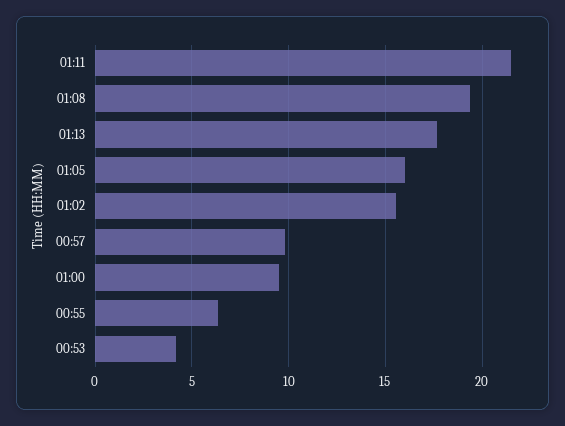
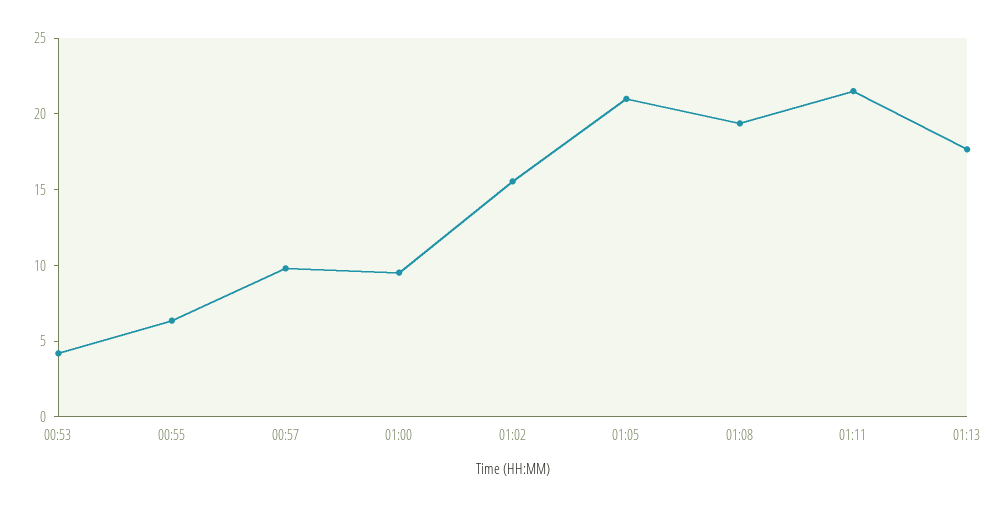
  {
    "01:11": 21.5,
    "01:08": 19.5,
    "01:13": 17.5,
-   "01:05": 16,
+   "01:05": 21,
    "01:02": 15.5,
    "00:57": 10,
    "01:00": 9.5,
    "00:55": 6.5,
    "00:53": 4
  }

